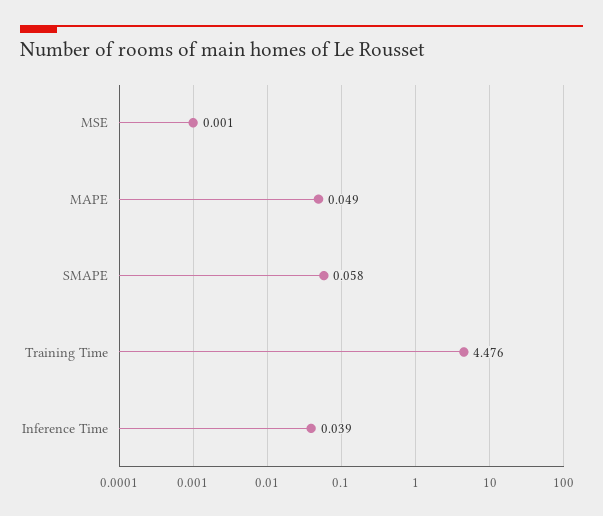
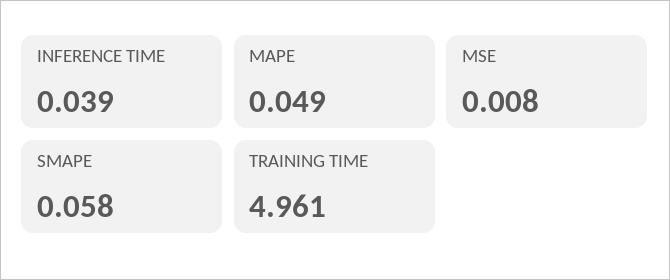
  {
-   "MSE": 0.001,
+   "MSE": 0.008,
    "MAPE": 0.049,
    "SMAPE": 0.058,
-   "Training Time": 4.476,
+   "Training Time": 4.961,
    "Inference Time": 0.039
  }

